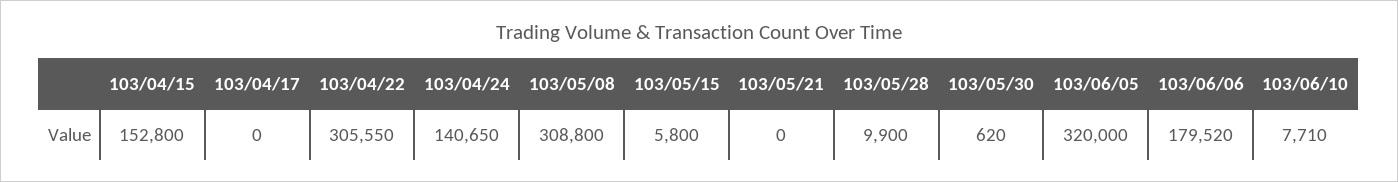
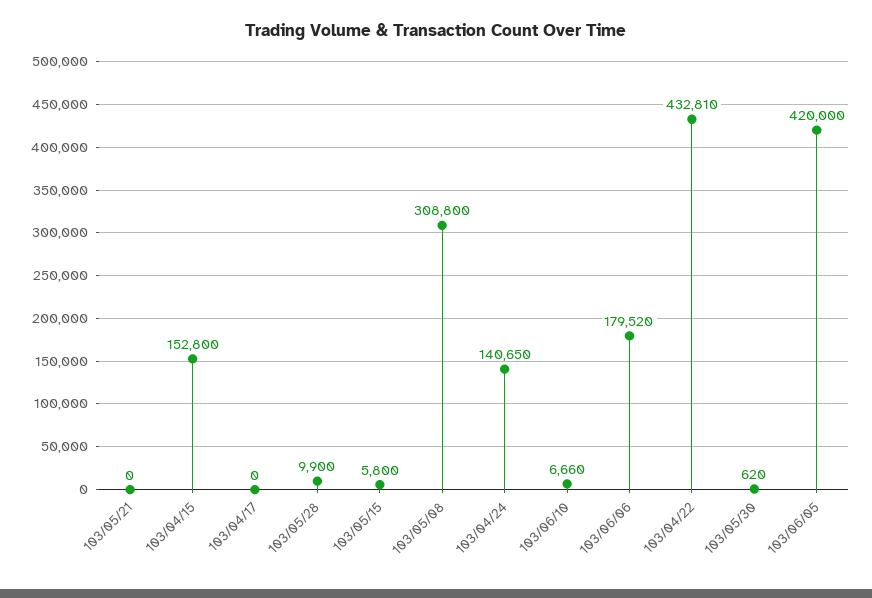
  {
    "103/04/15": 152800,
    "103/04/17": 0,
-   "103/04/22": 305550,
+   "103/04/22": 432810,
    "103/04/24": 140650,
    "103/05/08": 308800,
    "103/05/15": 5800,
    "103/05/21": 0,
    "103/05/28": 9900,
    "103/05/30": 620,
-   "103/06/05": 320000,
+   "103/06/05": 420000,
    "103/06/06": 179520,
-   "103/06/10": 7710
+   "103/06/10": 6660
  }

